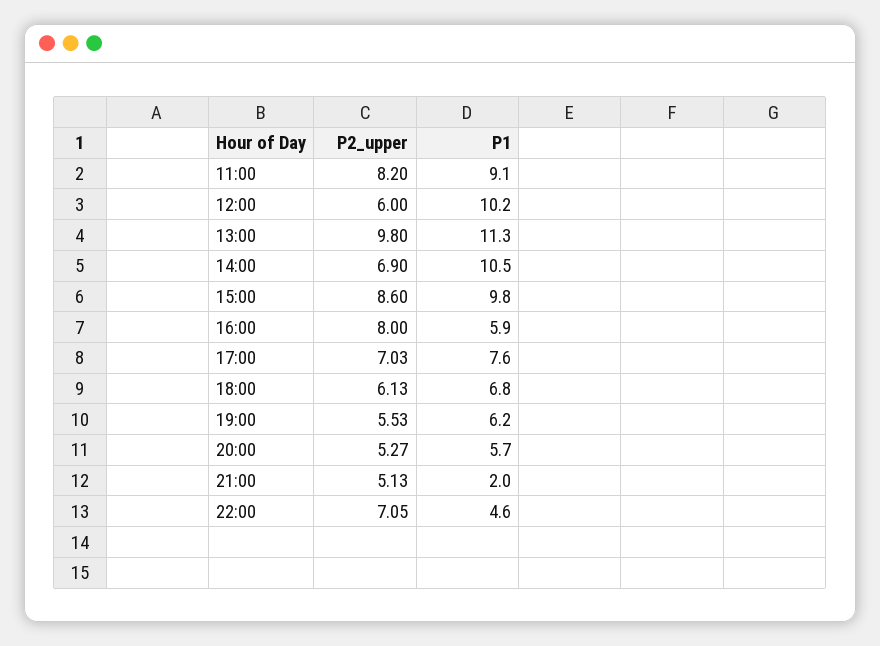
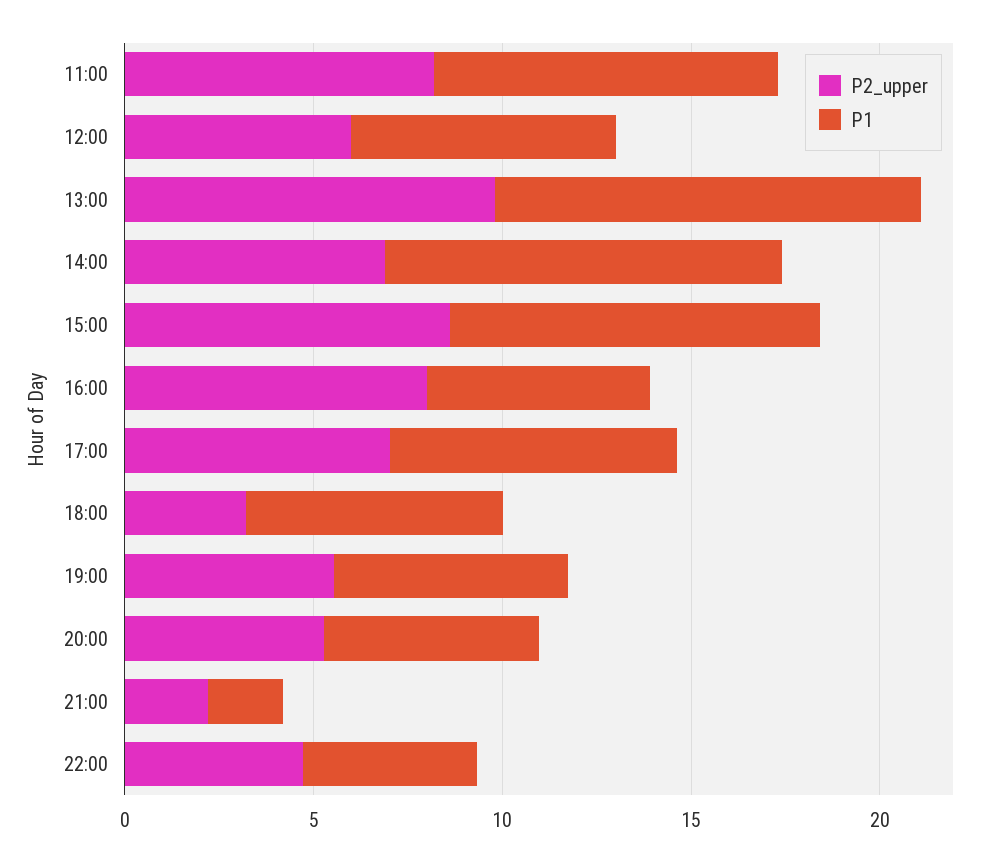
  {
    "P2_upper": {
      "11:00": 8.2,
      "12:00": 6,
      "13:00": 9.8,
      "14:00": 6.9,
      "15:00": 8.6,
      "16:00": 8,
      "17:00": 7.03,
-     "18:00": 6.13,
+     "18:00": 3,
      "19:00": 5.53,
      "20:00": 5.27,
-     "21:00": 5.13,
+     "21:00": 2,
-     "22:00": 7.05
+     "22:00": 5
    },
    "P1": {
      "11:00": 9.1,
-     "12:00": 10.2,
+     "12:00": 7,
      "13:00": 11.3,
      "14:00": 10.5,
      "15:00": 9.8,
      "16:00": 5.9,
      "17:00": 7.6,
      "18:00": 6.8,
      "19:00": 6.2,
      "20:00": 5.7,
      "21:00": 2,
      "22:00": 4.6
    }
  }

